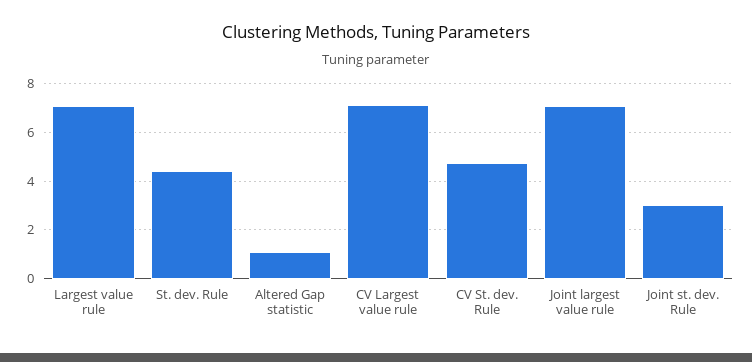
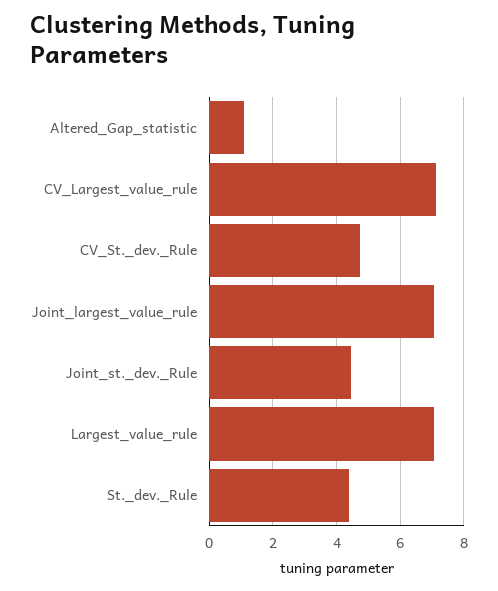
  {
    "Largest value rule": 7,
    "St. dev. Rule": 4.4,
    "Altered Gap statistic": 1.2,
    "CV Largest value rule": 7.2,
    "CV St. dev. Rule": 4.8,
    "Joint largest value rule": 7,
-   "Joint st. dev. Rule": 3
+   "Joint st. dev. Rule": 4.4
  }

